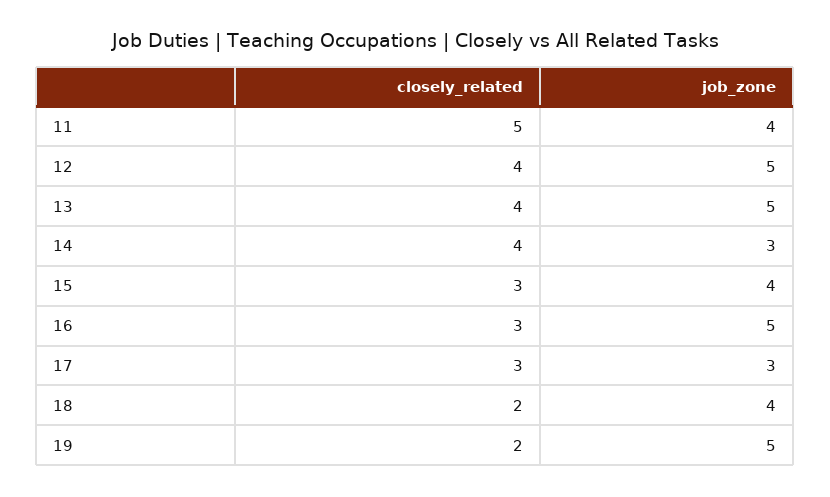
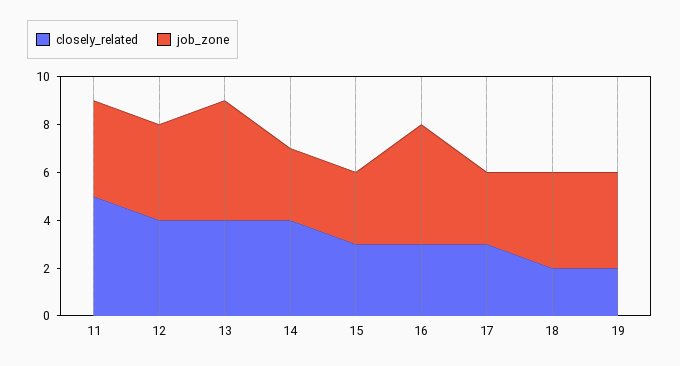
  {
    "closely_related": {
      "11": 5,
      "12": 4,
      "13": 4,
      "14": 4,
      "15": 3,
      "16": 3,
      "17": 3,
      "18": 2,
      "19": 2
    },
    "job_zone": {
      "11": 4,
-     "12": 5,
+     "12": 4,
      "13": 5,
      "14": 3,
-     "15": 4,
+     "15": 3,
      "16": 5,
      "17": 3,
      "18": 4,
-     "19": 5
+     "19": 4
    }
  }

